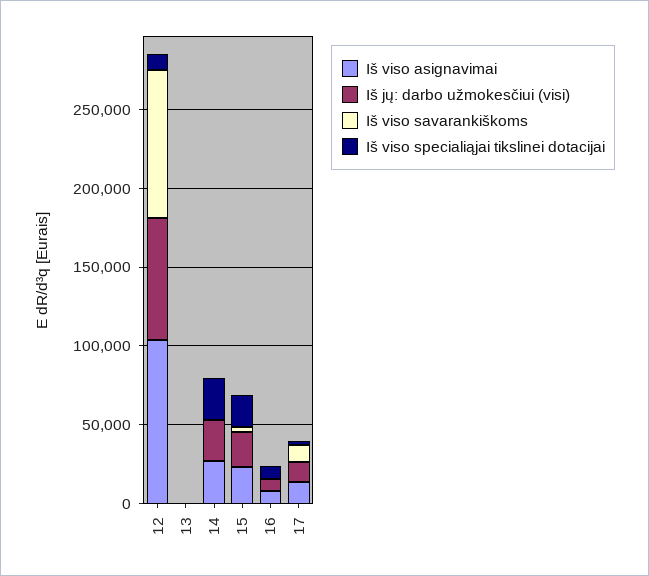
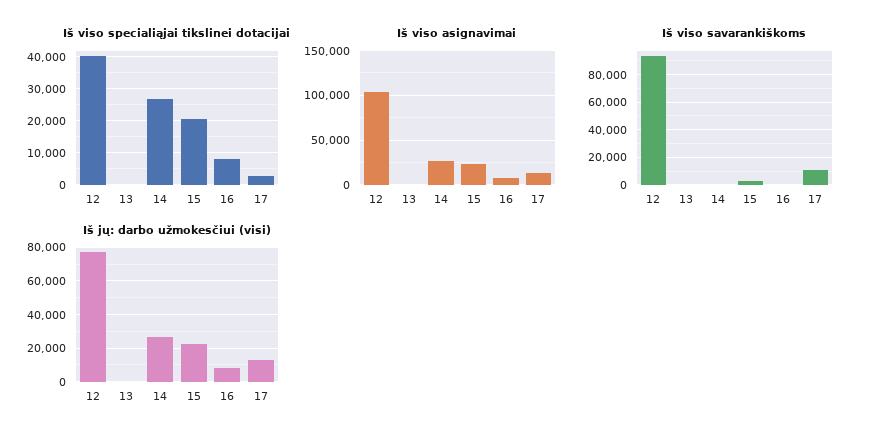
  {
    "Iš viso asignavimai": {
      "12": 100000,
      "13": 0,
      "14": 30000,
      "15": 20000,
      "16": 10000,
      "17": 10000
    },
    "Iš jų: darbo užmokesčiui (visi)": {
      "12": 75000,
      "13": 0,
      "14": 25000,
      "15": 20000,
      "16": 10000,
      "17": 15000
    },
    "Iš viso savarankiškoms": {
      "12": 95000,
      "13": 0,
      "14": 0,
      "15": 5000,
      "16": 0,
      "17": 10000
    },
    "Iš viso specialiąjai tikslinei dotacijai": {
-     "12": 10000,
+     "12": 40000,
      "13": 0,
      "14": 26000,
      "15": 20000,
      "16": 8000,
      "17": 2000
    }
  }

